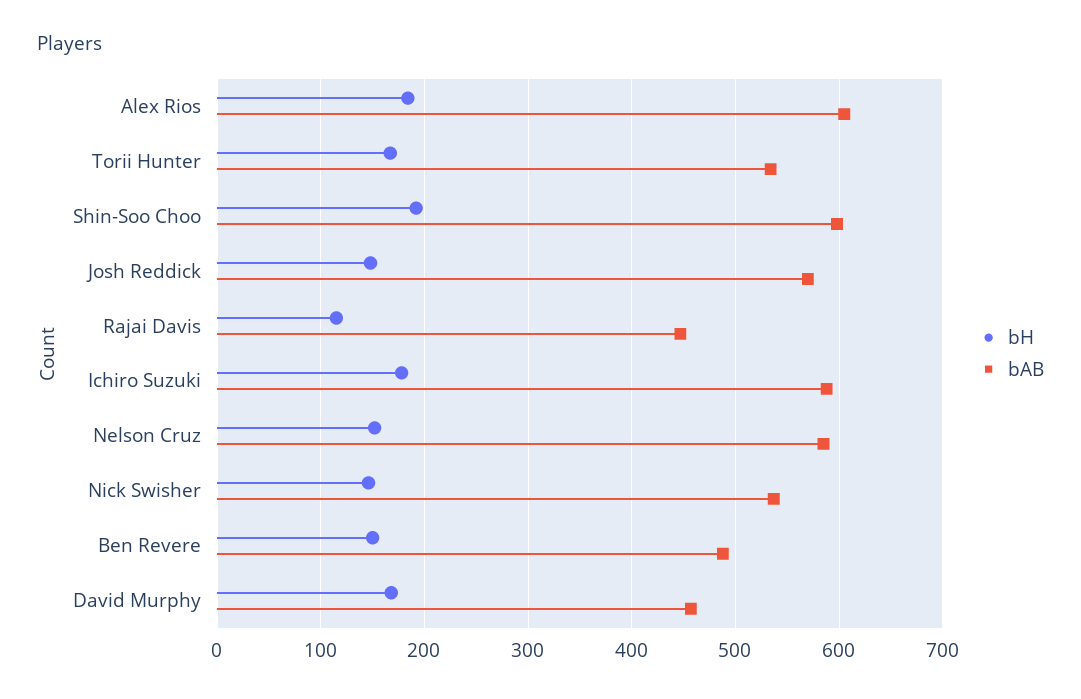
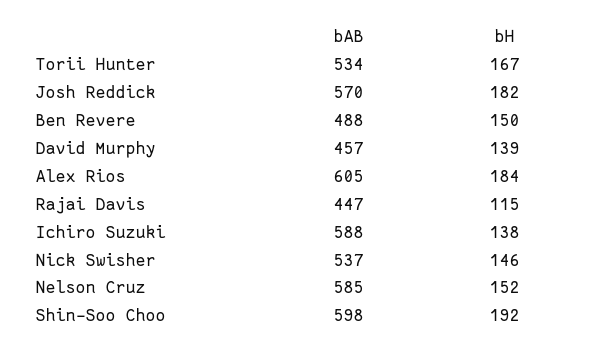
  {
    "bH": {
      "Alex Rios": 184,
      "Torii Hunter": 167,
      "Shin-Soo Choo": 192,
-     "Josh Reddick": 150,
+     "Josh Reddick": 182,
      "Rajai Davis": 115,
-     "Ichiro Suzuki": 180,
+     "Ichiro Suzuki": 138,
      "Nelson Cruz": 152,
      "Nick Swisher": 146,
      "Ben Revere": 150,
-     "David Murphy": 170
+     "David Murphy": 139
    },
    "bAB": {
      "Alex Rios": 605,
      "Torii Hunter": 534,
      "Shin-Soo Choo": 598,
      "Josh Reddick": 570,
      "Rajai Davis": 447,
      "Ichiro Suzuki": 588,
      "Nelson Cruz": 585,
      "Nick Swisher": 537,
      "Ben Revere": 488,
      "David Murphy": 457
    }
  }

